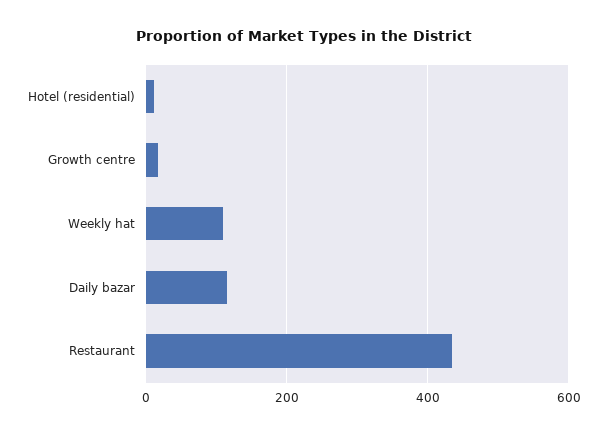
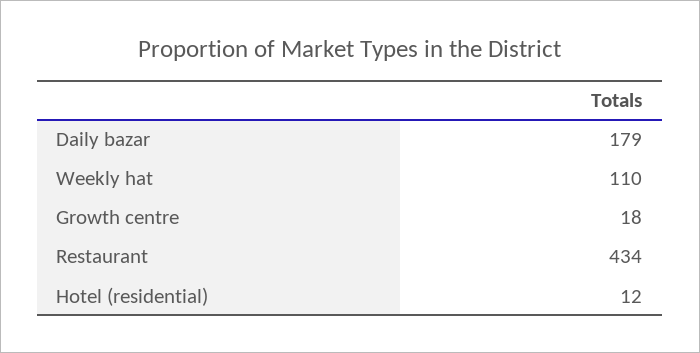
  {
    "Hotel (residential)": 12,
    "Growth centre": 18,
    "Weekly hat": 110,
-   "Daily bazar": 120,
+   "Daily bazar": 179,
    "Restaurant": 434
  }

